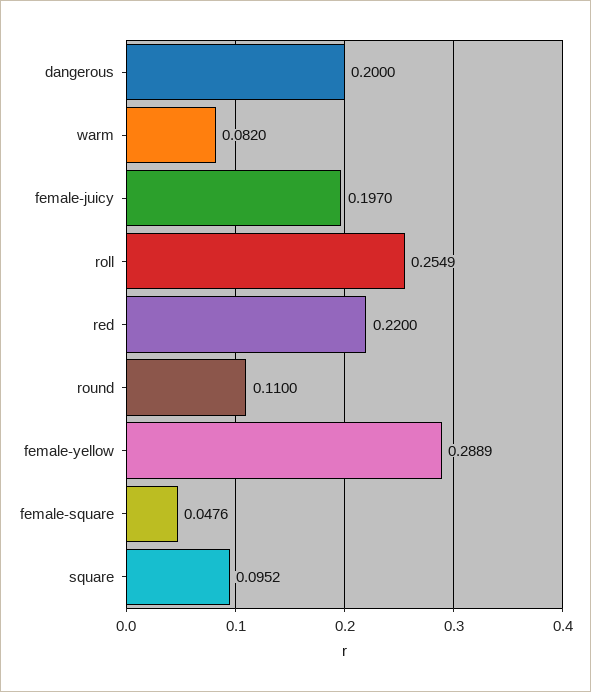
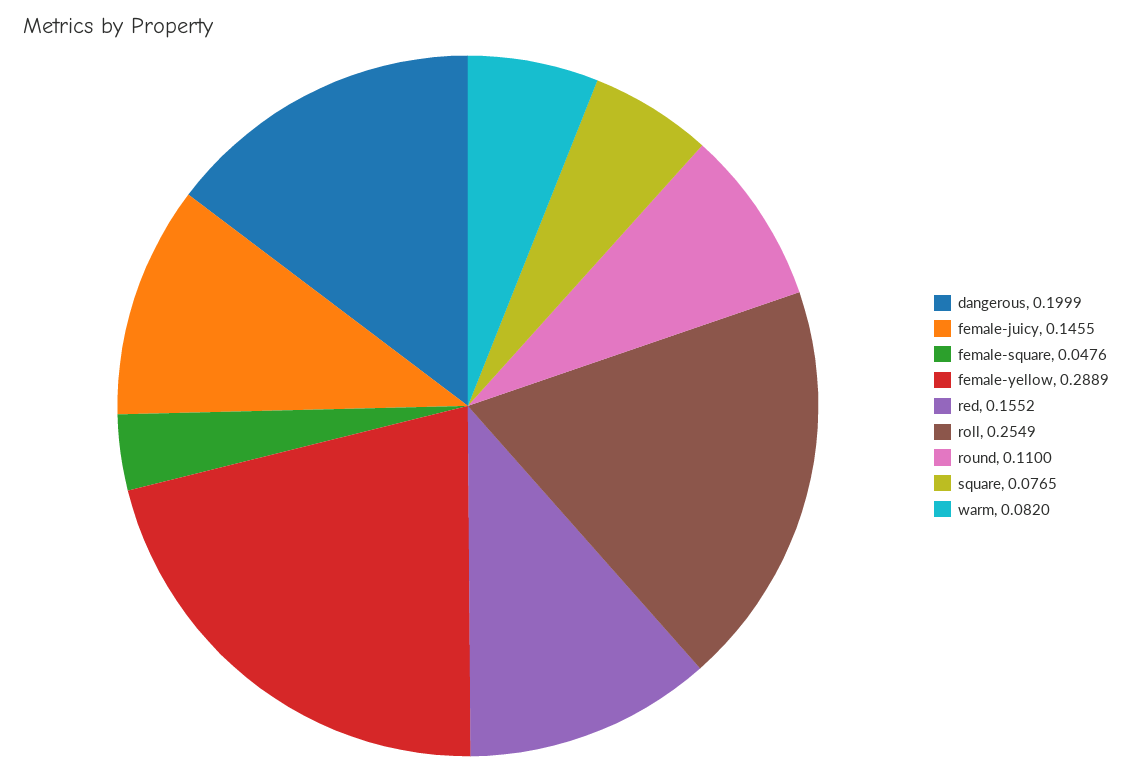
  {
-   "dangerous": 0.2,
+   "dangerous": 0.1999,
    "warm": 0.082,
-   "female-juicy": 0.197,
+   "female-juicy": 0.1455,
    "roll": 0.2549,
-   "red": 0.22,
+   "red": 0.1552,
    "round": 0.11,
    "female-yellow": 0.2889,
    "female-square": 0.0476,
-   "square": 0.0952
+   "square": 0.0765
  }

